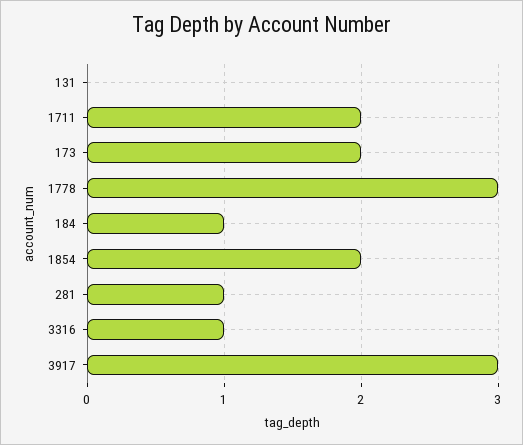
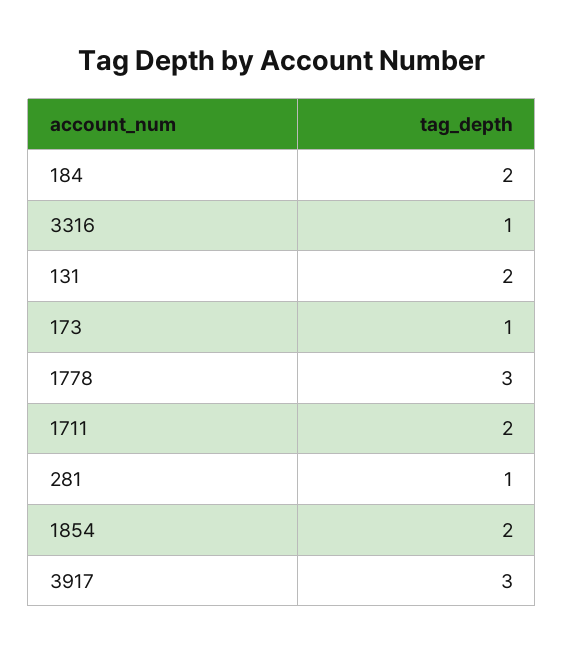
  {
-   "131": 0,
+   "131": 2,
    "1711": 2,
-   "173": 2,
+   "173": 1,
    "1778": 3,
-   "184": 1,
+   "184": 2,
    "1854": 2,
    "281": 1,
    "3316": 1,
    "3917": 3
  }

